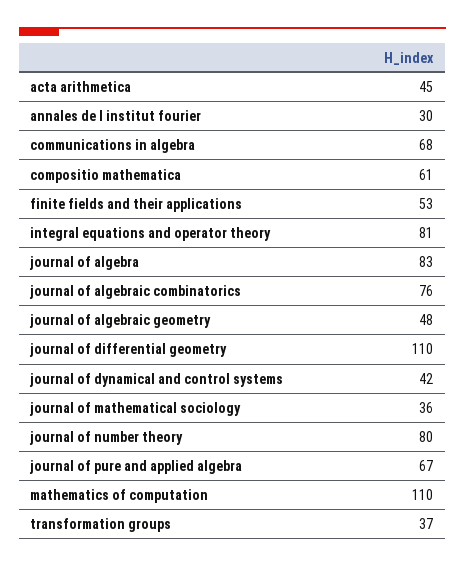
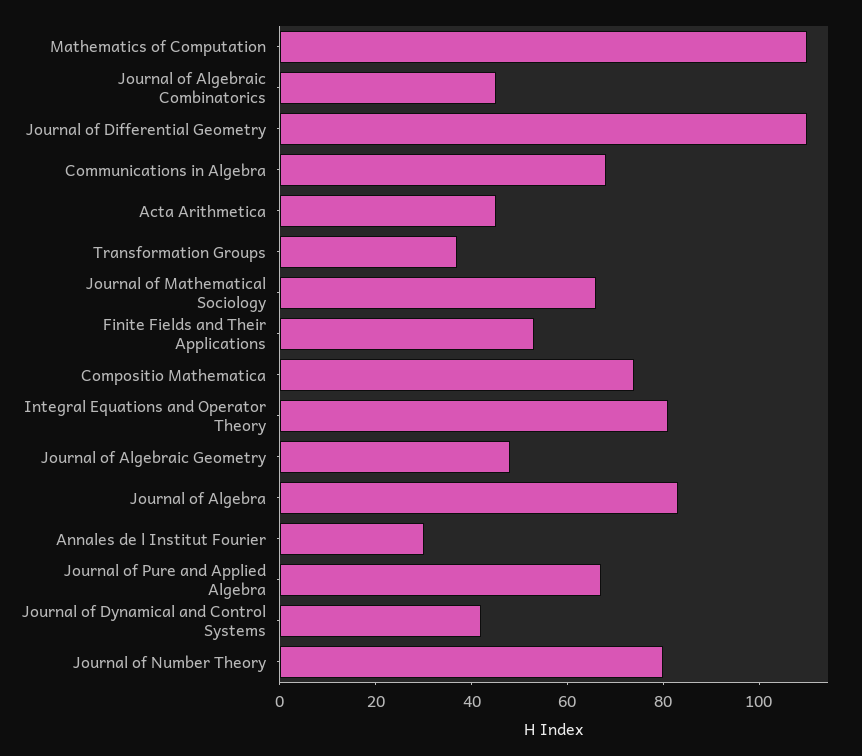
  {
    "acta arithmetica": 45,
    "annales de l institut fourier": 30,
    "communications in algebra": 68,
-   "compositio mathematica": 61,
+   "compositio mathematica": 75,
    "finite fields and their applications": 53,
    "integral equations and operator theory": 81,
    "journal of algebra": 83,
-   "journal of algebraic combinatorics": 76,
+   "journal of algebraic combinatorics": 45,
    "journal of algebraic geometry": 48,
    "journal of differential geometry": 110,
    "journal of dynamical and control systems": 42,
-   "journal of mathematical sociology": 36,
+   "journal of mathematical sociology": 65,
    "journal of number theory": 80,
    "journal of pure and applied algebra": 67,
    "mathematics of computation": 110,
    "transformation groups": 37
  }

